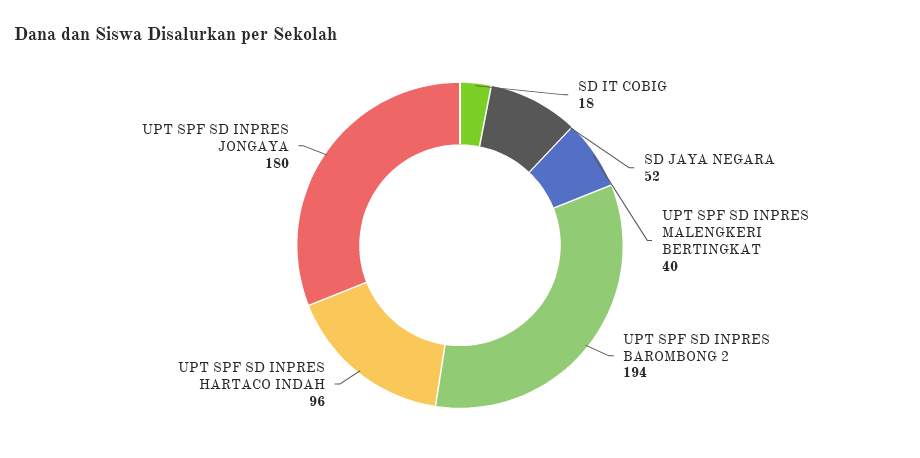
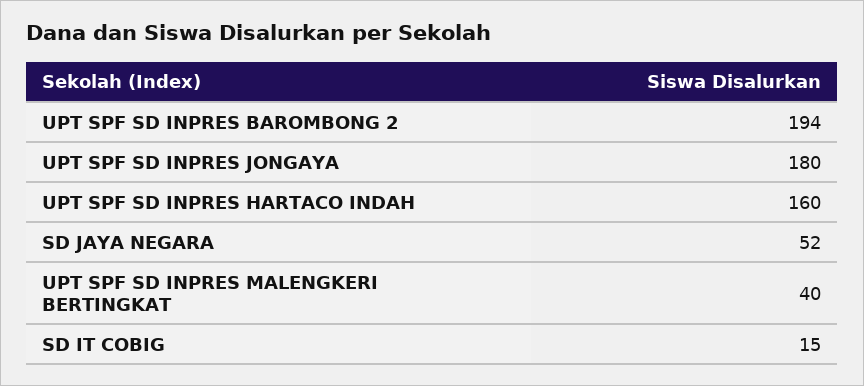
  {
-   "SD IT COBIG": 18,
+   "SD IT COBIG": 15,
    "SD JAYA NEGARA": 52,
    "UPT SPF SD INPRES MALENGKERI BERTINGKAT": 40,
    "UPT SPF SD INPRES BAROMBONG 2": 194,
-   "UPT SPF SD INPRES HARTACO INDAH": 96,
+   "UPT SPF SD INPRES HARTACO INDAH": 160,
    "UPT SPF SD INPRES JONGAYA": 180
  }

